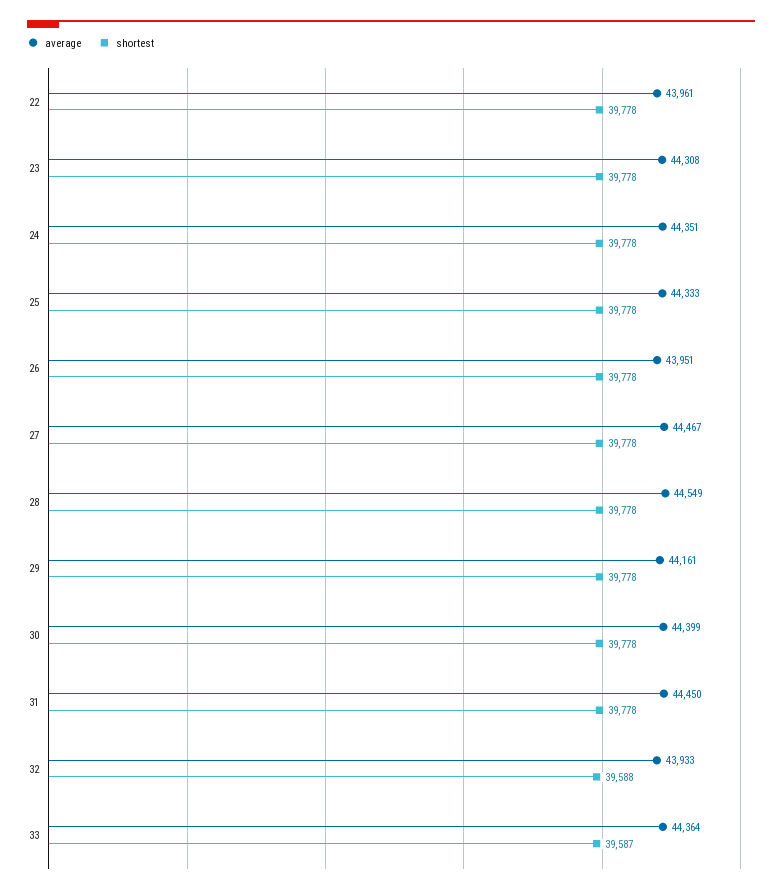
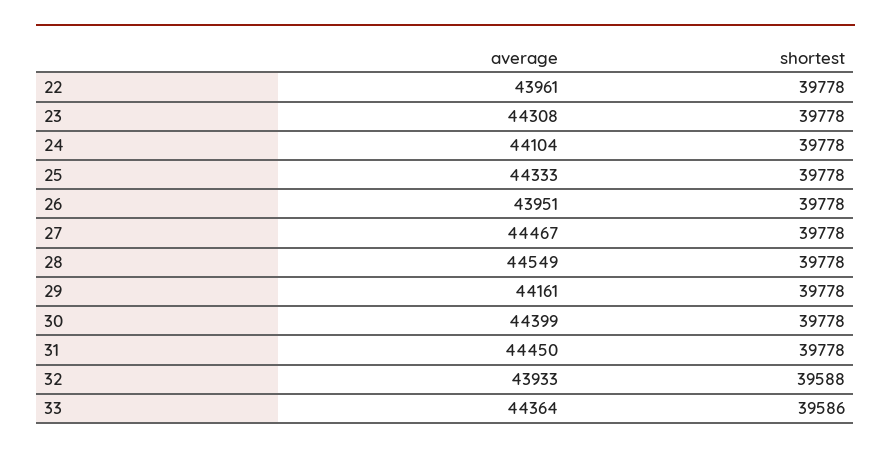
  {
    "average": {
      "22": 43961,
      "23": 44308,
-     "24": 44351,
+     "24": 44104,
      "25": 44333,
      "26": 43951,
      "27": 44467,
      "28": 44549,
      "29": 44161,
      "30": 44399,
      "31": 44450,
      "32": 43933,
      "33": 44364
    },
    "shortest": {
      "22": 39778,
      "23": 39778,
      "24": 39778,
      "25": 39778,
      "26": 39778,
      "27": 39778,
      "28": 39778,
      "29": 39778,
      "30": 39778,
      "31": 39778,
      "32": 39588,
-     "33": 39587
+     "33": 39586
    }
  }

